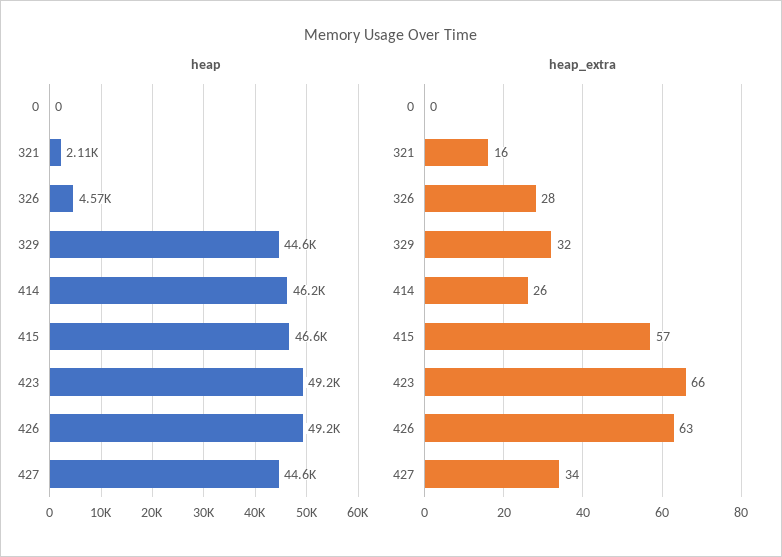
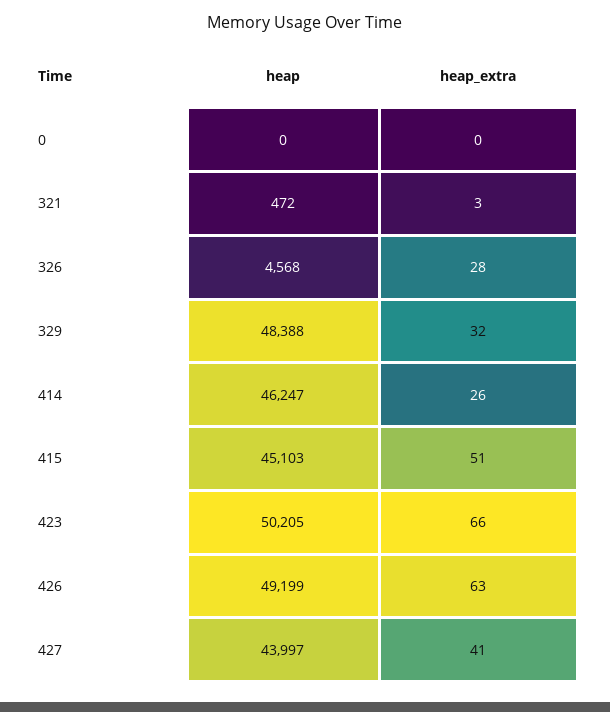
  {
    "heap": {
      "0": 0,
-     "321": 2110,
+     "321": 472,
      "326": 4568,
-     "329": 44600,
+     "329": 48388,
      "414": 46247,
-     "415": 46600,
+     "415": 45103,
-     "423": 49200,
+     "423": 50205,
      "426": 49199,
-     "427": 44600
+     "427": 43997
    },
    "heap_extra": {
      "0": 0,
-     "321": 16,
+     "321": 3,
      "326": 28,
      "329": 32,
      "414": 26,
-     "415": 57,
+     "415": 51,
      "423": 66,
      "426": 63,
-     "427": 34
+     "427": 41
    }
  }

